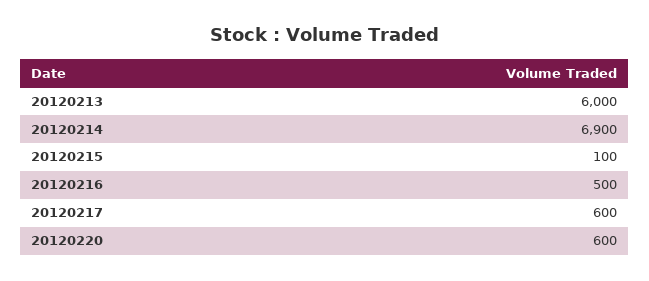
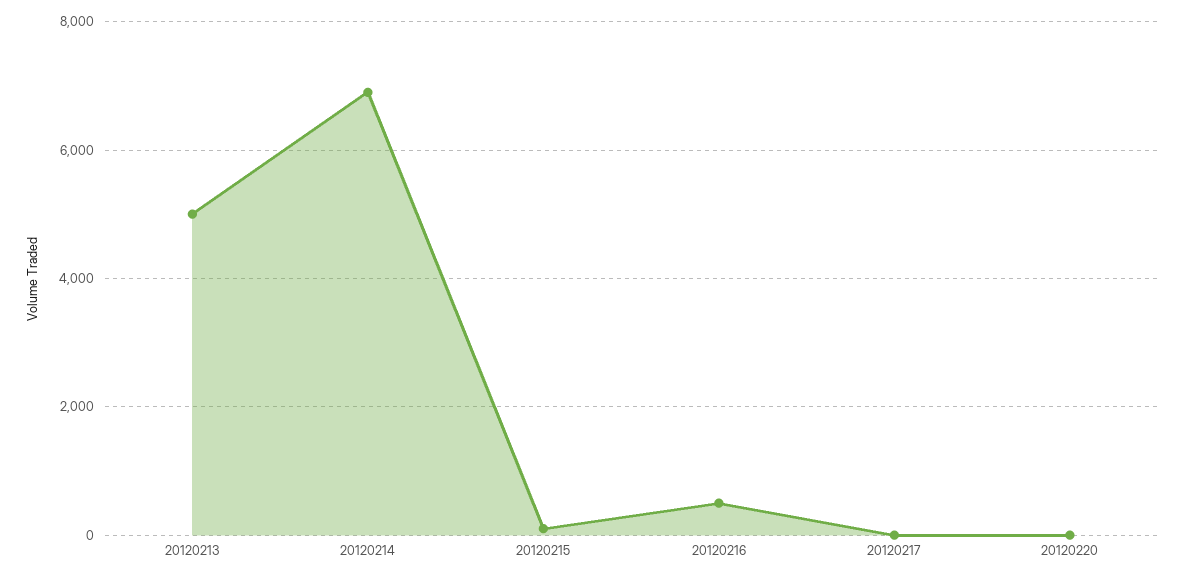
  {
-   "20120213": 6000,
+   "20120213": 5000,
    "20120214": 6900,
    "20120215": 100,
    "20120216": 500,
-   "20120217": 600,
+   "20120217": 0,
-   "20120220": 600
+   "20120220": 0
  }

